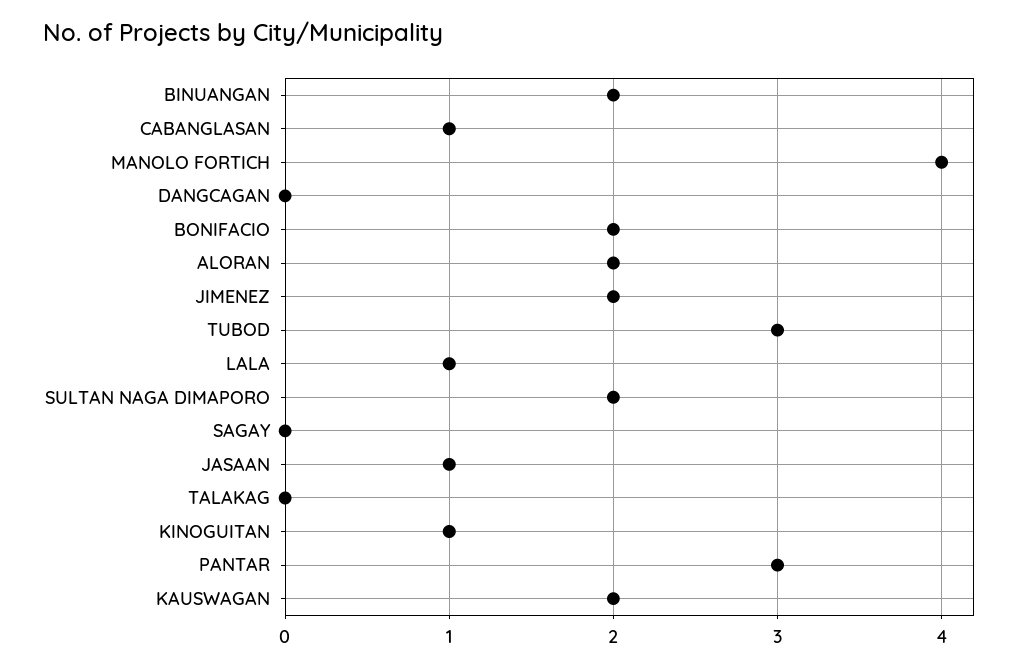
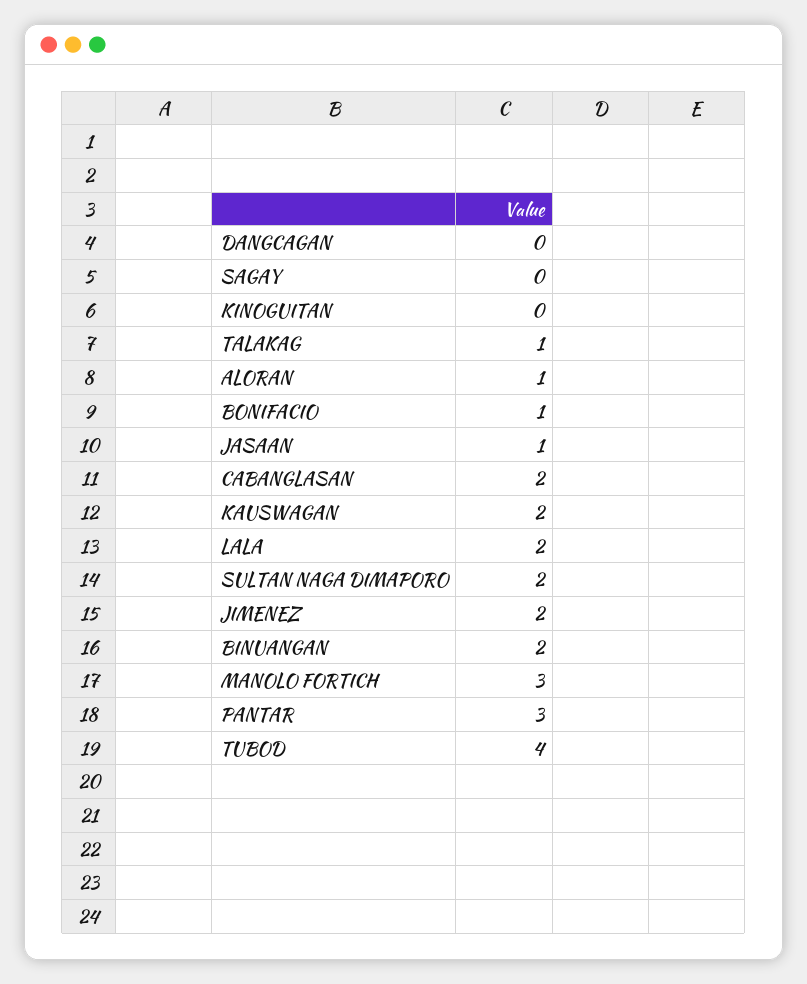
  {
    "BINUANGAN": 2,
-   "CABANGLASAN": 1,
+   "CABANGLASAN": 2,
-   "MANOLO FORTICH": 4,
+   "MANOLO FORTICH": 3,
    "DANGCAGAN": 0,
-   "BONIFACIO": 2,
+   "BONIFACIO": 1,
-   "ALORAN": 2,
+   "ALORAN": 1,
    "JIMENEZ": 2,
-   "TUBOD": 3,
+   "TUBOD": 4,
-   "LALA": 1,
+   "LALA": 2,
    "SULTAN NAGA DIMAPORO": 2,
    "SAGAY": 0,
    "JASAAN": 1,
-   "TALAKAG": 0,
+   "TALAKAG": 1,
-   "KINOGUITAN": 1,
+   "KINOGUITAN": 0,
    "PANTAR": 3,
    "KAUSWAGAN": 2
  }

